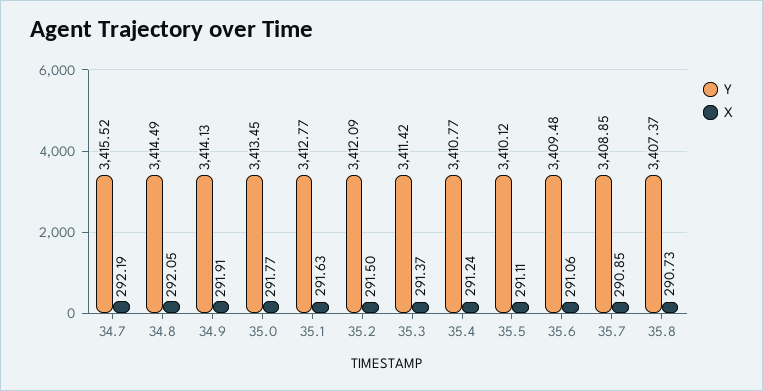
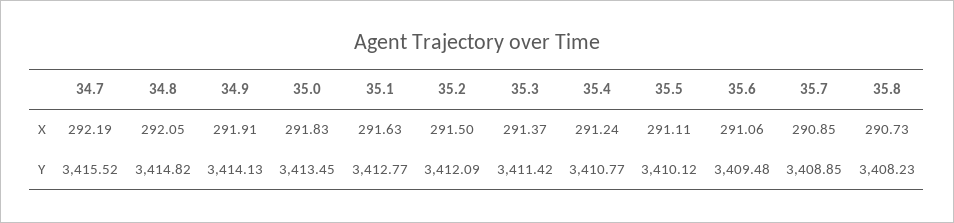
  {
    "Y": {
      "34.7": 3415.52,
-     "34.8": 3414.49,
+     "34.8": 3414.82,
      "34.9": 3414.13,
      "35.0": 3413.45,
      "35.1": 3412.77,
      "35.2": 3412.09,
      "35.3": 3411.42,
      "35.4": 3410.77,
      "35.5": 3410.12,
      "35.6": 3409.48,
      "35.7": 3408.85,
-     "35.8": 3407.37
+     "35.8": 3408.23
    },
    "X": {
      "34.7": 292.19,
      "34.8": 292.05,
      "34.9": 291.91,
-     "35.0": 291.77,
+     "35.0": 291.83,
      "35.1": 291.63,
      "35.2": 291.5,
      "35.3": 291.37,
      "35.4": 291.24,
      "35.5": 291.11,
      "35.6": 291.06,
      "35.7": 290.85,
      "35.8": 290.73
    }
  }

